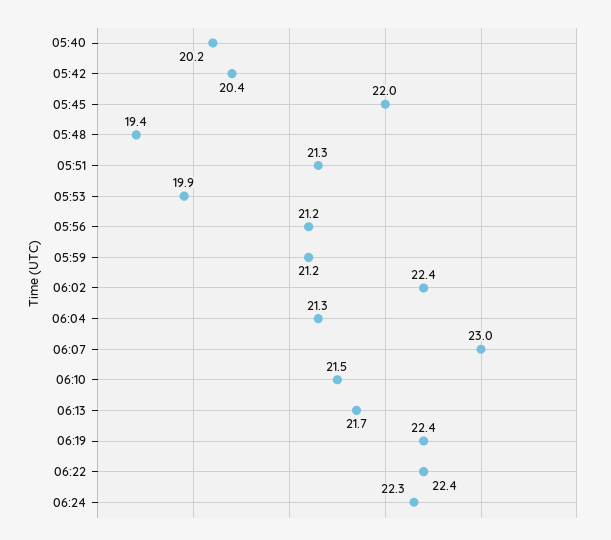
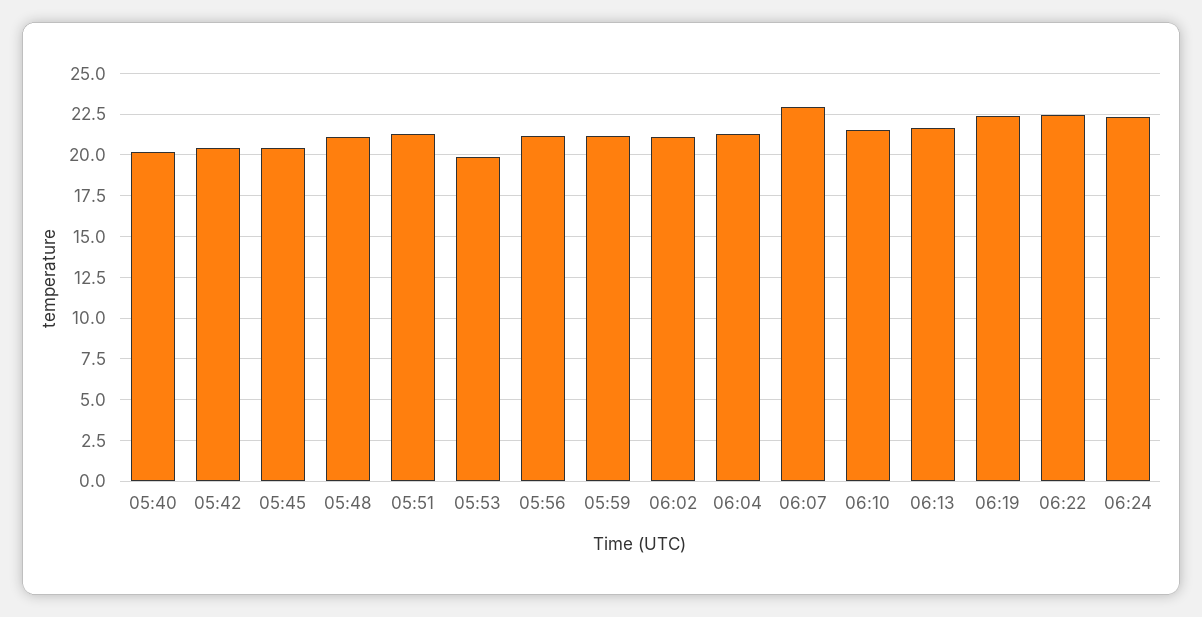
  {
    "05:40": 20.2,
    "05:42": 20.4,
-   "05:45": 22,
+   "05:45": 20.5,
-   "05:48": 19.4,
+   "05:48": 21,
    "05:51": 21.3,
    "05:53": 19.9,
    "05:56": 21.2,
    "05:59": 21.2,
-   "06:02": 22.4,
+   "06:02": 21,
    "06:04": 21.3,
    "06:07": 23,
    "06:10": 21.5,
    "06:13": 21.7,
    "06:19": 22.4,
    "06:22": 22.4,
    "06:24": 22.3
  }

